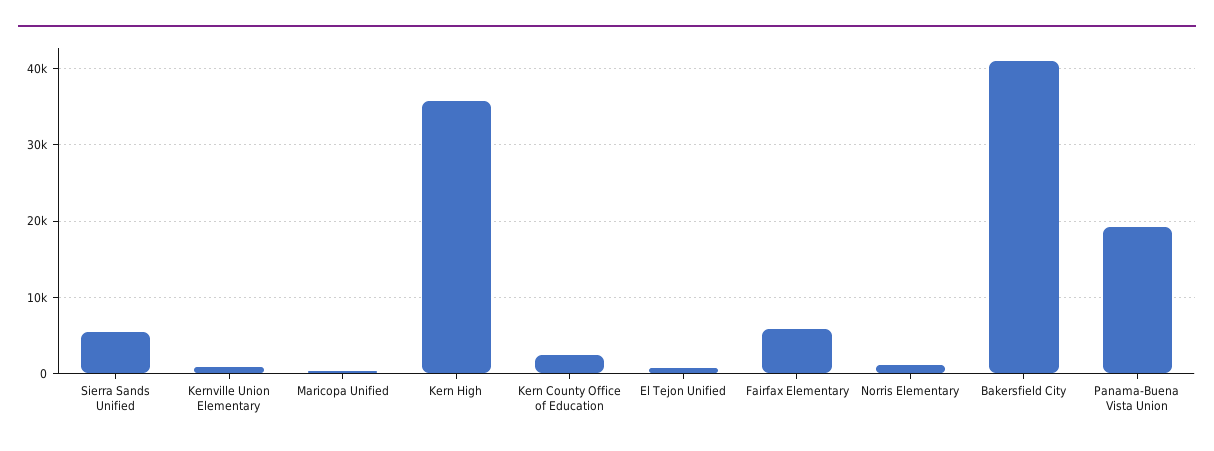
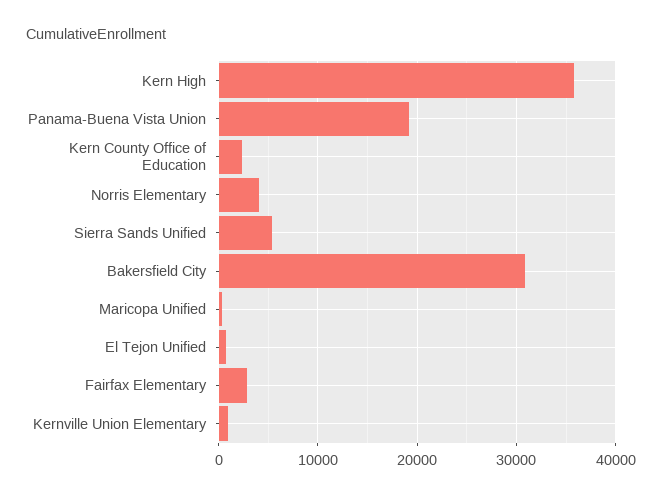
  {
    "Sierra Sands Unified": 5000,
    "Kernville Union Elementary": 1000,
    "Maricopa Unified": 0,
    "Kern High": 36000,
    "Kern County Office of Education": 2000,
    "El Tejon Unified": 1000,
-   "Fairfax Elementary": 6000,
+   "Fairfax Elementary": 3000,
-   "Norris Elementary": 1000,
+   "Norris Elementary": 4000,
-   "Bakersfield City": 41000,
+   "Bakersfield City": 31000,
    "Panama-Buena Vista Union": 19000
  }

